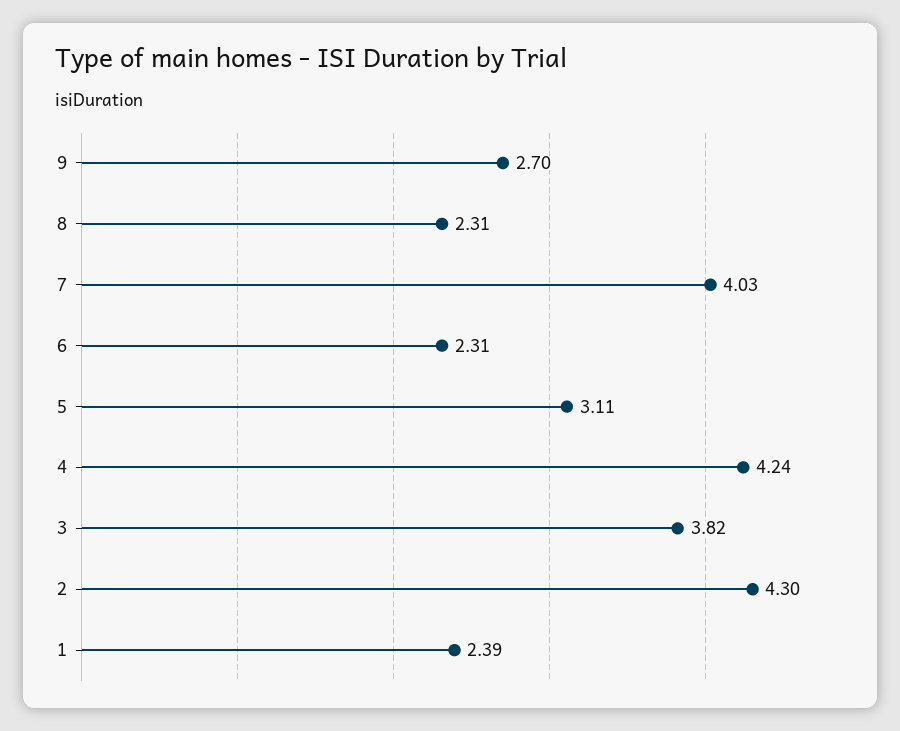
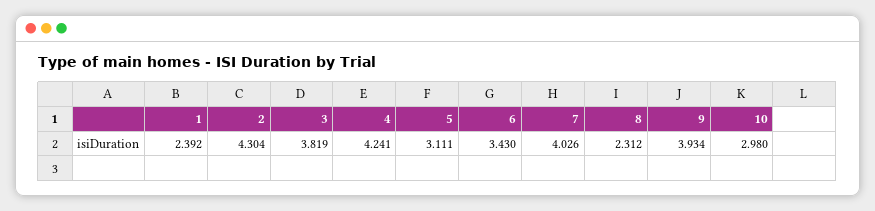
  {
-   "9": 2.7,
+   "9": 3.934,
    "8": 2.312,
    "7": 4.026,
-   "6": 2.31,
+   "6": 3.43,
    "5": 3.111,
    "4": 4.241,
    "3": 3.819,
    "2": 4.304,
-   "1": 2.392
+   "1": 2.392,
+   "10": 2.98
  }

